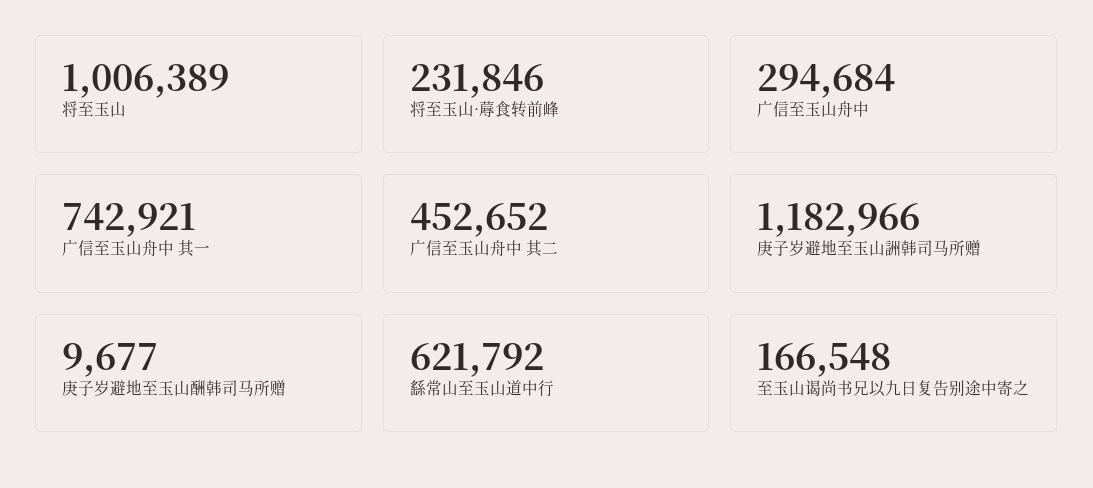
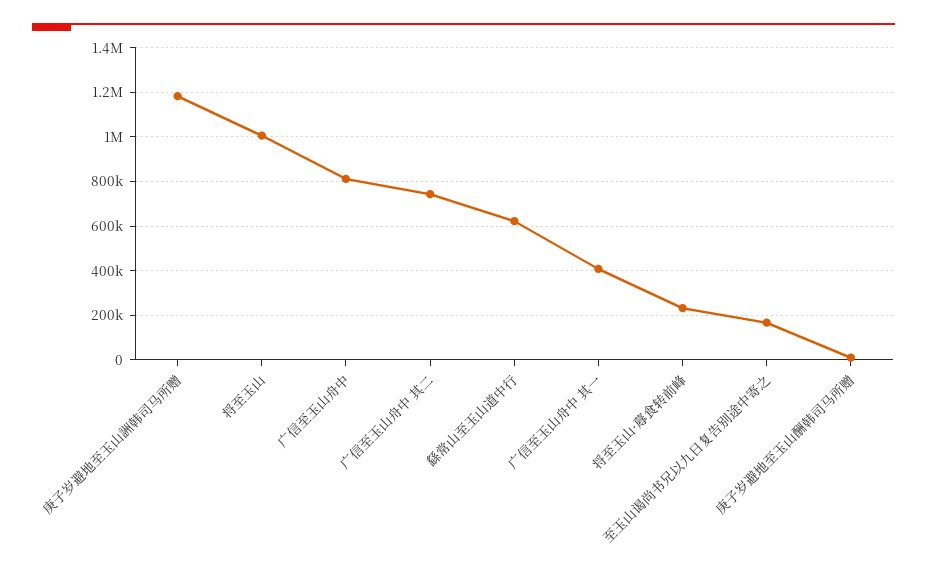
  {
    "将至玉山": 1006389,
    "将至玉山·蓐食转前峰": 231846,
-   "广信至玉山舟中": 294684,
+   "广信至玉山舟中": 800000,
-   "广信至玉山舟中 其一": 742921,
+   "广信至玉山舟中 其一": 400000,
-   "广信至玉山舟中 其二": 452652,
+   "广信至玉山舟中 其二": 750000,
    "庚子岁避地至玉山詶韩司马所赠": 1182966,
    "庚子岁避地至玉山酬韩司马所赠": 9677,
    "繇常山至玉山道中行": 621792,
    "至玉山谒尚书兄以九日复告别途中寄之": 166548
  }

